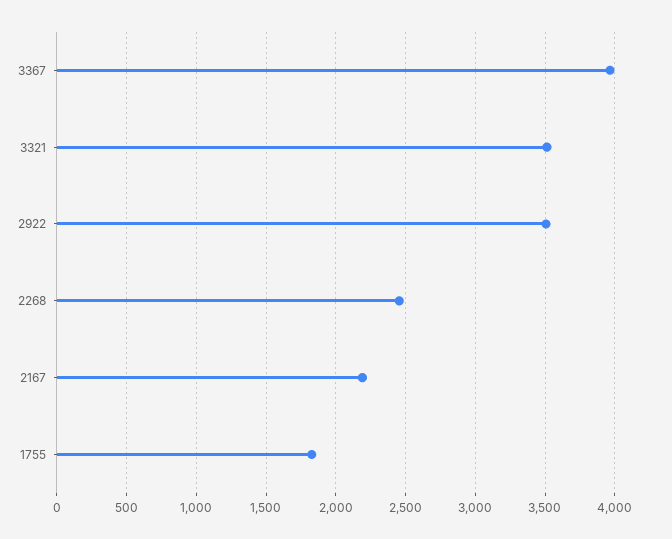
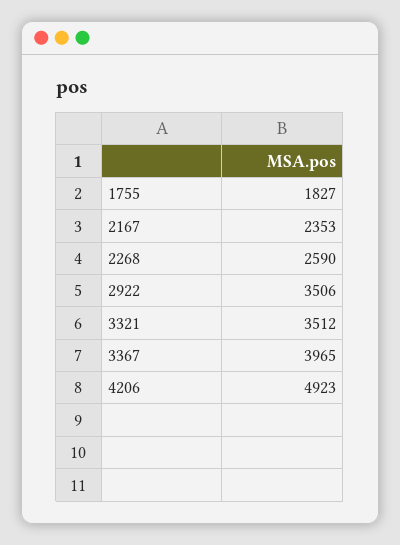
  {
    "3367": 3965,
    "3321": 3512,
    "2922": 3506,
-   "2268": 2450,
+   "2268": 2590,
-   "2167": 2200,
+   "2167": 2353,
-   "1755": 1827
+   "1755": 1827,
+   "4206": 4923
  }

